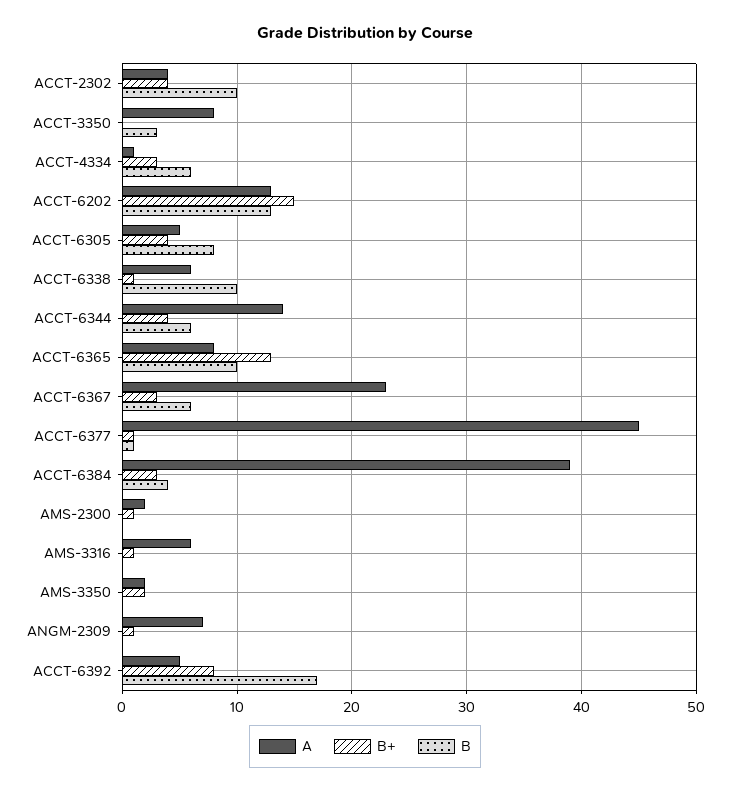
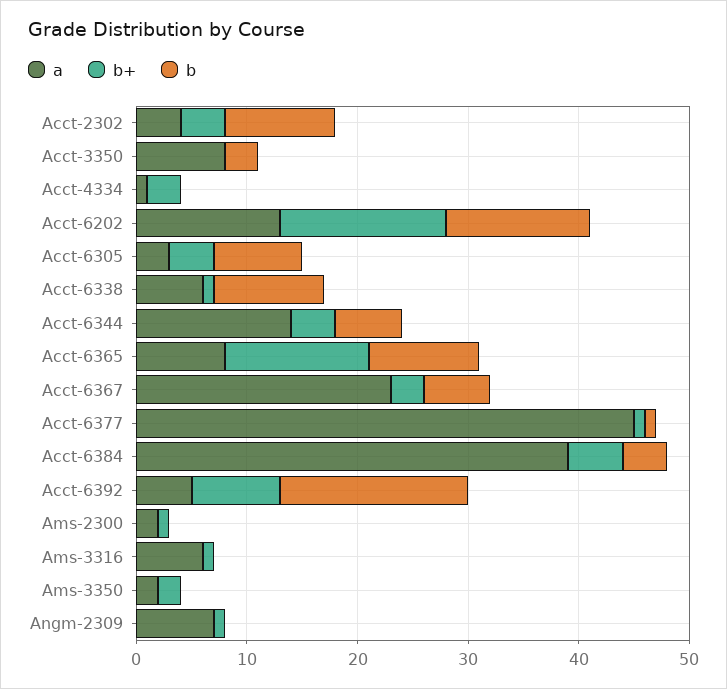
  {
    "A": {
      "ACCT-2302": 4,
      "ACCT-3350": 8,
      "ACCT-4334": 1,
      "ACCT-6202": 13,
-     "ACCT-6305": 5,
+     "ACCT-6305": 3,
      "ACCT-6338": 6,
      "ACCT-6344": 14,
      "ACCT-6365": 8,
      "ACCT-6367": 23,
      "ACCT-6377": 45,
      "ACCT-6384": 39,
      "AMS-2300": 2,
      "AMS-3316": 6,
      "AMS-3350": 2,
      "ANGM-2309": 7,
      "ACCT-6392": 5
    },
    "B+": {
      "ACCT-2302": 4,
      "ACCT-3350": 0,
      "ACCT-4334": 3,
      "ACCT-6202": 15,
      "ACCT-6305": 4,
      "ACCT-6338": 1,
      "ACCT-6344": 4,
      "ACCT-6365": 13,
      "ACCT-6367": 3,
      "ACCT-6377": 1,
-     "ACCT-6384": 3,
+     "ACCT-6384": 5,
      "AMS-2300": 1,
      "AMS-3316": 1,
      "AMS-3350": 2,
      "ANGM-2309": 1,
      "ACCT-6392": 8
    },
    "B": {
      "ACCT-2302": 10,
      "ACCT-3350": 3,
-     "ACCT-4334": 6,
+     "ACCT-4334": 0,
      "ACCT-6202": 13,
      "ACCT-6305": 8,
      "ACCT-6338": 10,
      "ACCT-6344": 6,
      "ACCT-6365": 10,
      "ACCT-6367": 6,
      "ACCT-6377": 1,
      "ACCT-6384": 4,
      "AMS-2300": 0,
      "AMS-3316": 0,
      "AMS-3350": 0,
      "ANGM-2309": 0,
      "ACCT-6392": 17
    }
  }

